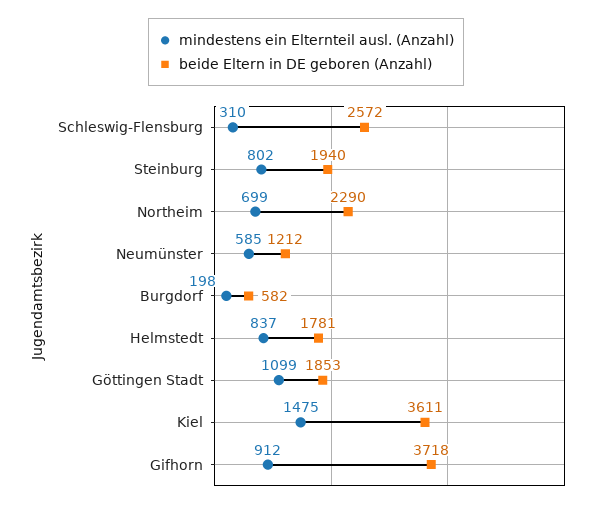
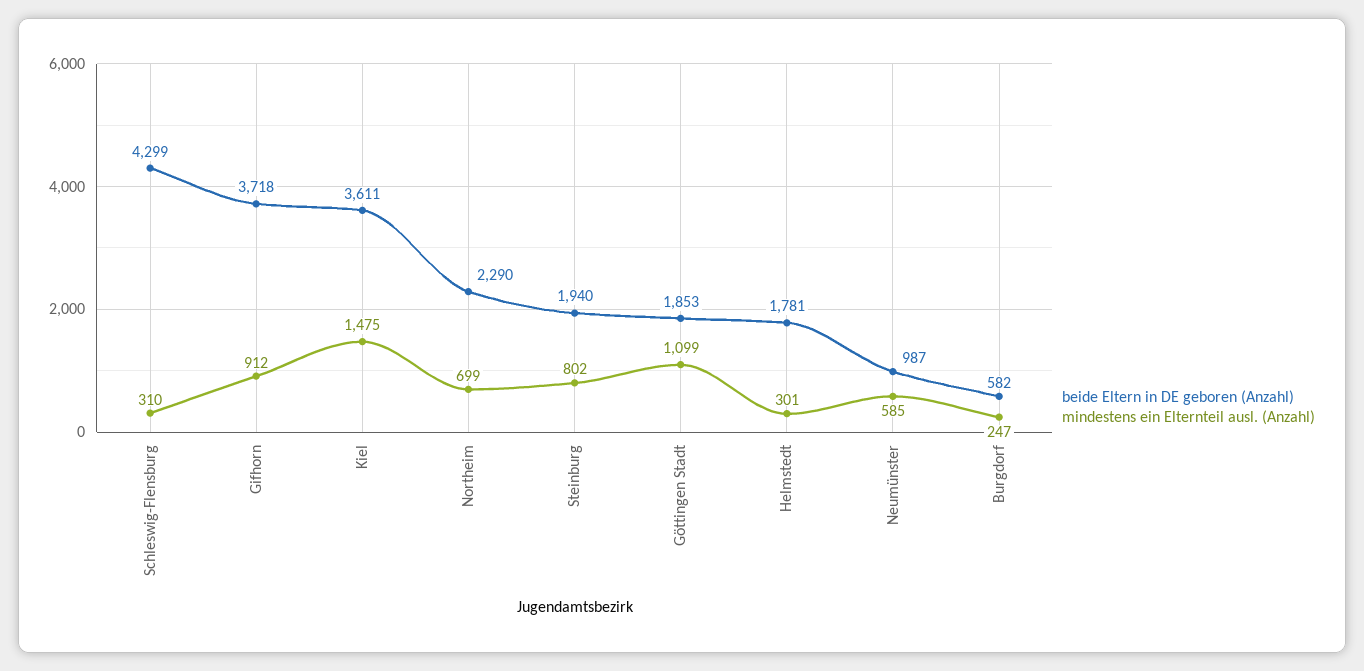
  {
    "mindestens ein Elternteil ausl. (Anzahl)": {
      "Schleswig-Flensburg": 310,
      "Steinburg": 802,
      "Northeim": 699,
      "Neumünster": 585,
-     "Burgdorf": 198,
+     "Burgdorf": 247,
-     "Helmstedt": 837,
+     "Helmstedt": 301,
      "Göttingen Stadt": 1099,
      "Kiel": 1475,
      "Gifhorn": 912
    },
    "beide Eltern in DE geboren (Anzahl)": {
-     "Schleswig-Flensburg": 2572,
+     "Schleswig-Flensburg": 4299,
      "Steinburg": 1940,
      "Northeim": 2290,
-     "Neumünster": 1212,
+     "Neumünster": 987,
      "Burgdorf": 582,
      "Helmstedt": 1781,
      "Göttingen Stadt": 1853,
      "Kiel": 3611,
      "Gifhorn": 3718
    }
  }

